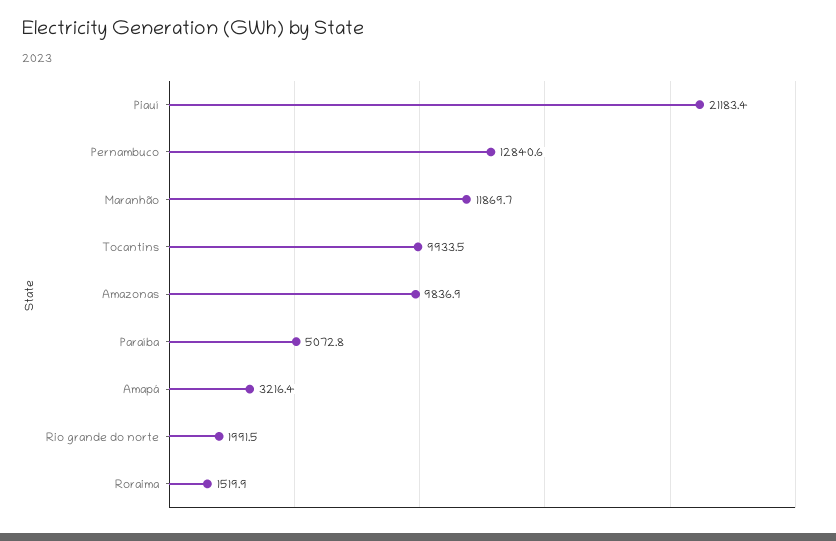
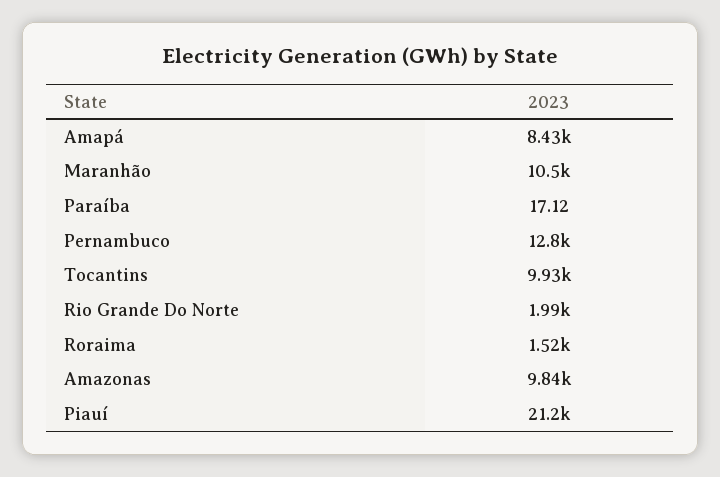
  {
    "Piauí": 21183.4,
    "Pernambuco": 12840.6,
-   "Maranhão": 11869.7,
+   "Maranhão": 10500,
    "Tocantins": 9933.5,
    "Amazonas": 9836.9,
-   "Paraíba": 5072.8,
+   "Paraíba": 17.12,
-   "Amapá": 3216.4,
+   "Amapá": 8430,
    "Rio grande do norte": 1991.5,
    "Roraima": 1519.9
  }

